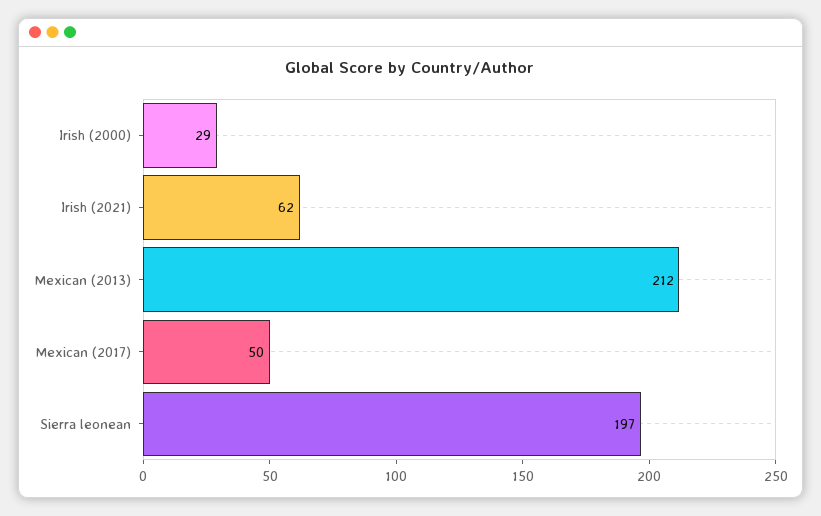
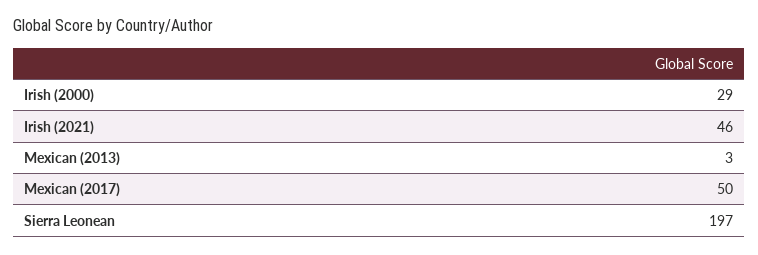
  {
    "Irish (2000)": 29,
-   "Irish (2021)": 62,
+   "Irish (2021)": 46,
-   "Mexican (2013)": 212,
+   "Mexican (2013)": 3,
    "Mexican (2017)": 50,
    "Sierra leonean": 197
  }

